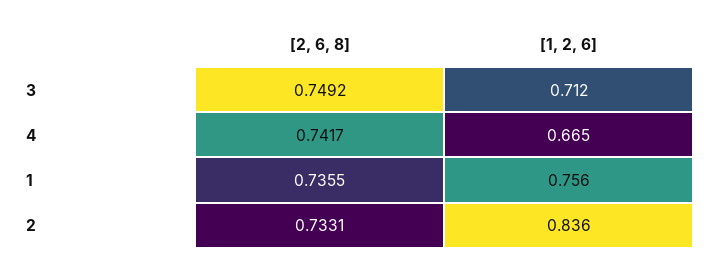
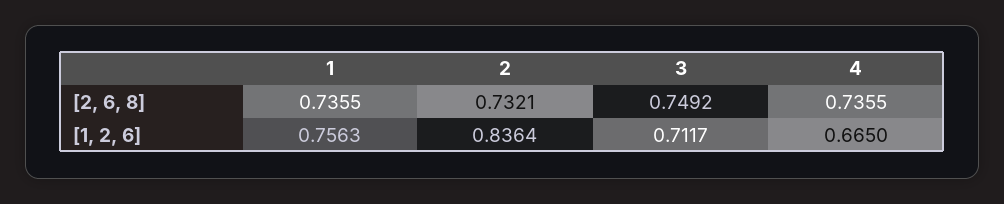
  {
    "[2, 6, 8]": {
      "3": 0.7492,
-     "4": 0.7417,
+     "4": 0.7355,
      "1": 0.7355,
-     "2": 0.7331
+     "2": 0.7321
    },
    "[1, 2, 6]": {
      "3": 0.7117,
      "4": 0.665,
      "1": 0.7563,
      "2": 0.8364
    }
  }

